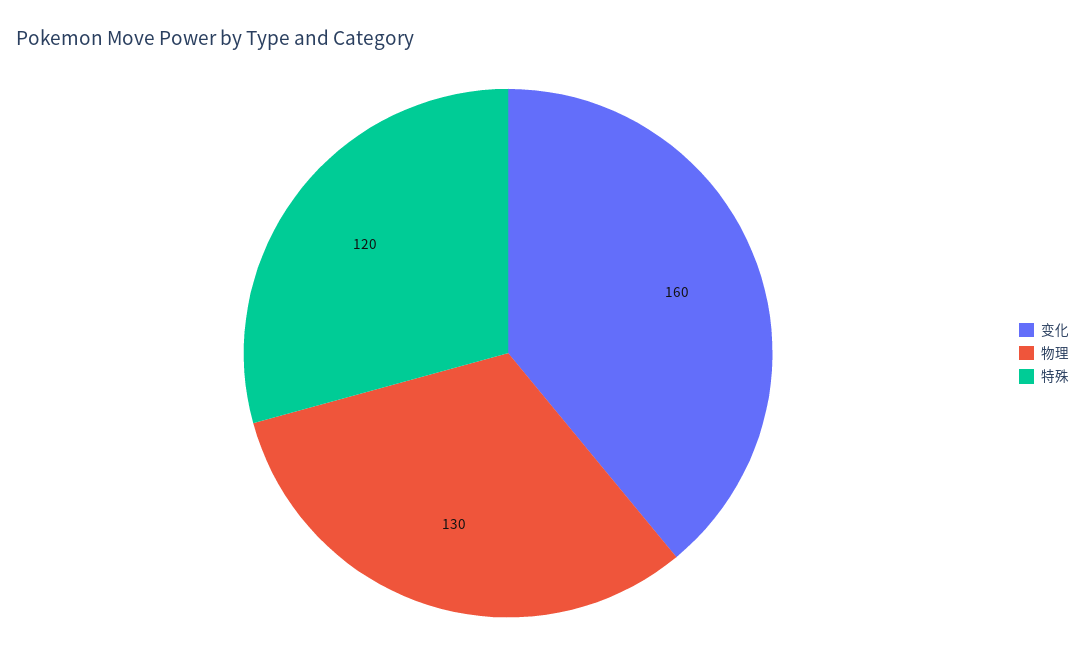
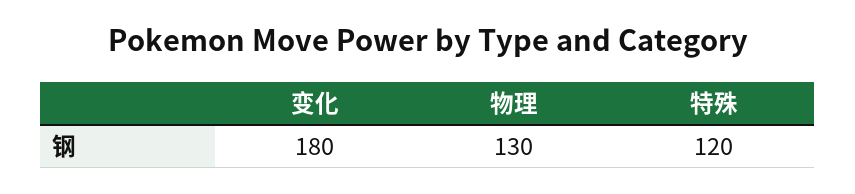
  {
-   "变化": 160,
+   "变化": 180,
    "物理": 130,
    "特殊": 120
  }

